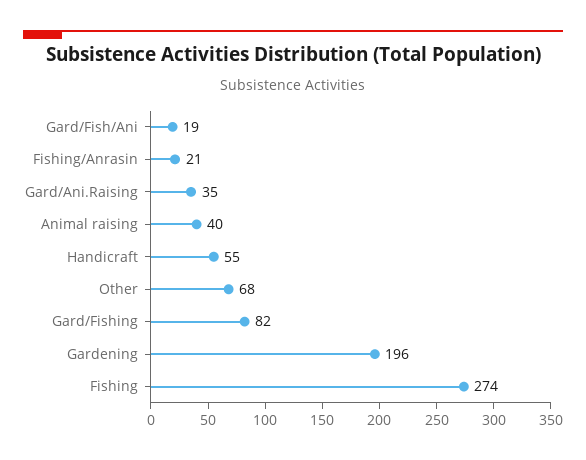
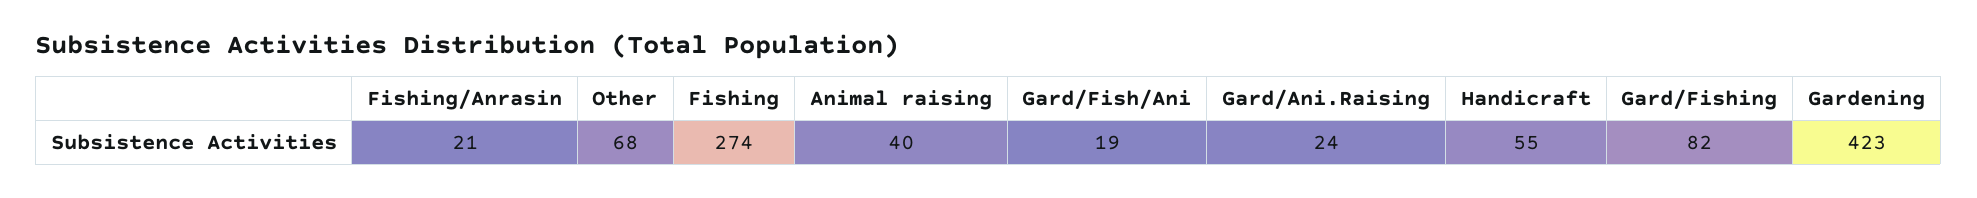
  {
    "Gard/Fish/Ani": 19,
    "Fishing/Anrasin": 21,
-   "Gard/Ani.Raising": 35,
+   "Gard/Ani.Raising": 24,
    "Animal raising": 40,
    "Handicraft": 55,
    "Other": 68,
    "Gard/Fishing": 82,
-   "Gardening": 196,
+   "Gardening": 423,
    "Fishing": 274
  }

